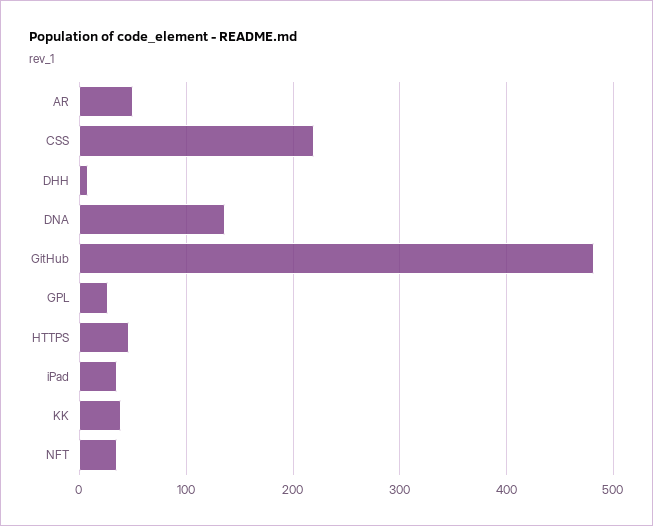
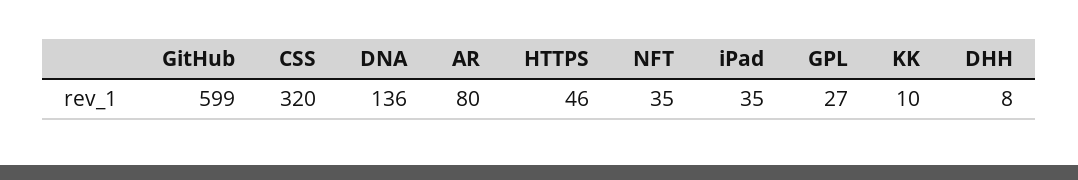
  {
-   "AR": 50,
+   "AR": 80,
-   "CSS": 220,
+   "CSS": 320,
    "DHH": 8,
    "DNA": 136,
-   "GitHub": 480,
+   "GitHub": 599,
    "GPL": 27,
    "HTTPS": 46,
    "iPad": 35,
-   "KK": 40,
+   "KK": 10,
    "NFT": 35
  }

